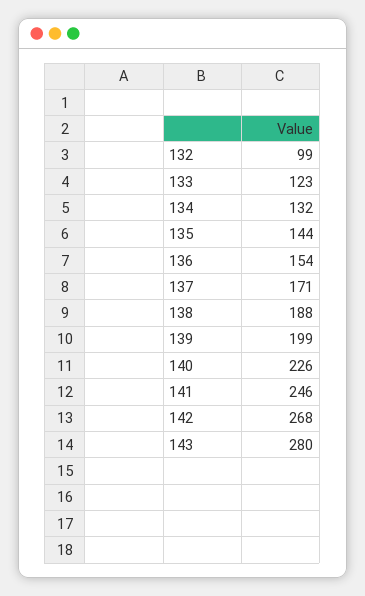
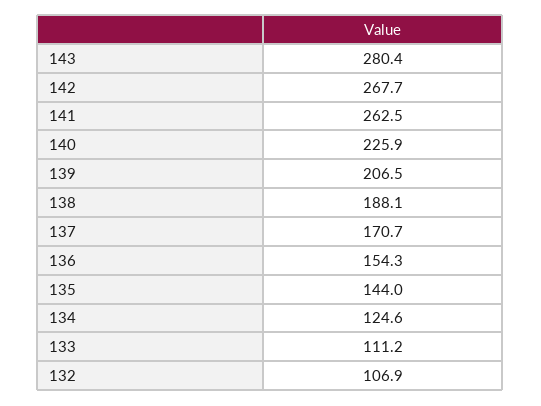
  {
-   "132": 99,
+   "132": 106.9,
-   "133": 123,
+   "133": 111.2,
-   "134": 132,
+   "134": 124.6,
    "135": 144,
    "136": 154.3,
    "137": 170.7,
    "138": 188.1,
-   "139": 199,
+   "139": 206.5,
    "140": 225.9,
-   "141": 246,
+   "141": 262.5,
    "142": 267.7,
    "143": 280.4
  }

